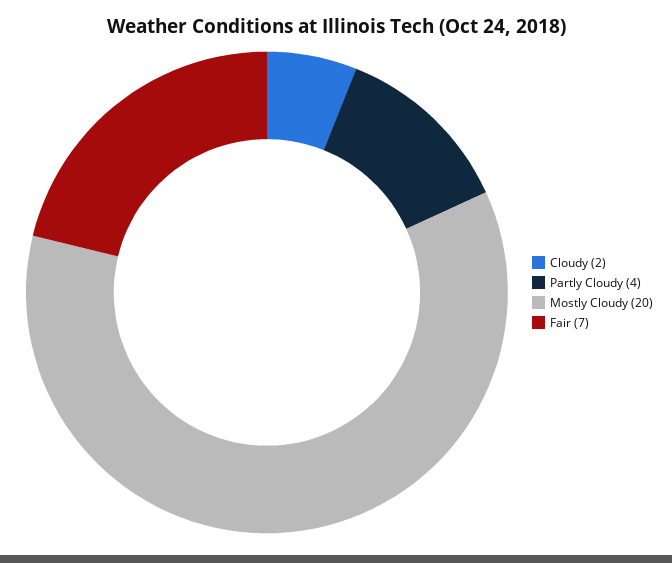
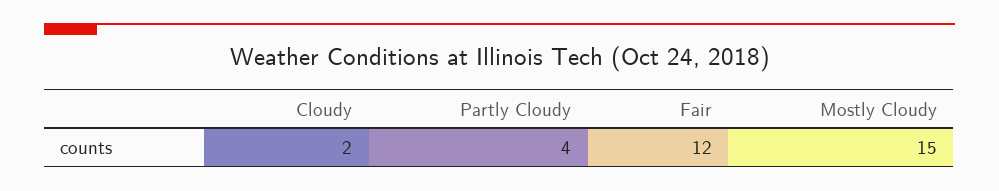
  {
    "Cloudy": 2,
    "Partly Cloudy": 4,
-   "Mostly Cloudy": 20,
+   "Mostly Cloudy": 15,
-   "Fair": 7
+   "Fair": 12
  }

